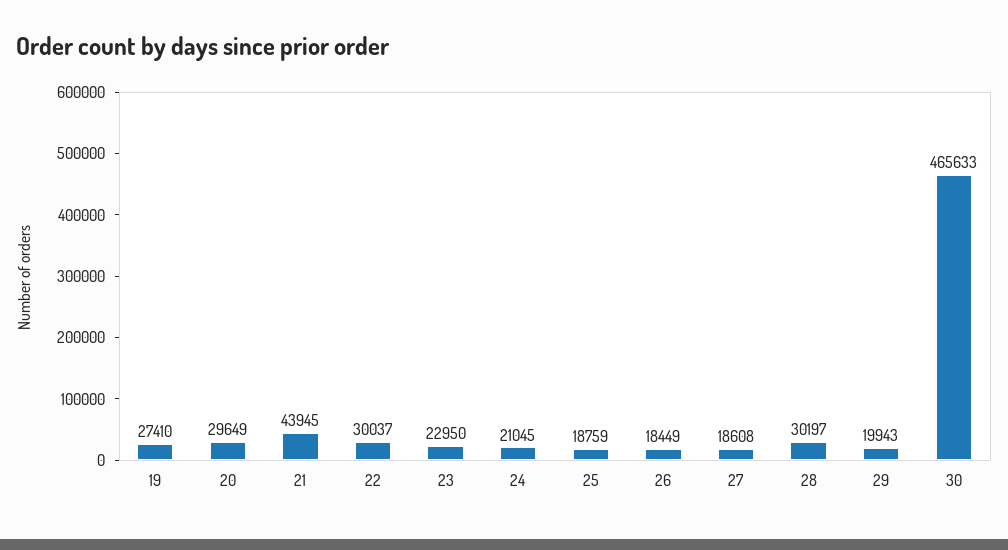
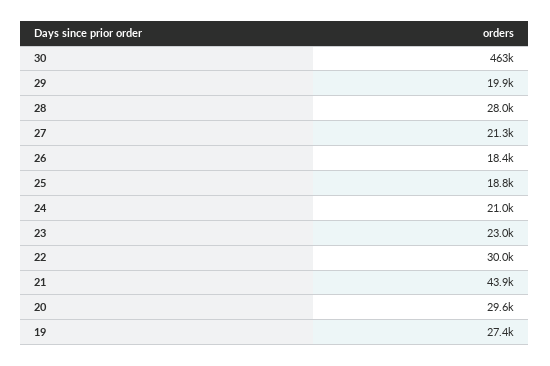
  {
    "19": 27410,
    "20": 29649,
    "21": 43945,
    "22": 30037,
    "23": 22950,
    "24": 21045,
    "25": 18759,
    "26": 18449,
-   "27": 18608,
+   "27": 21300,
-   "28": 30197,
+   "28": 28000,
    "29": 19943,
-   "30": 465633
+   "30": 463000
  }

